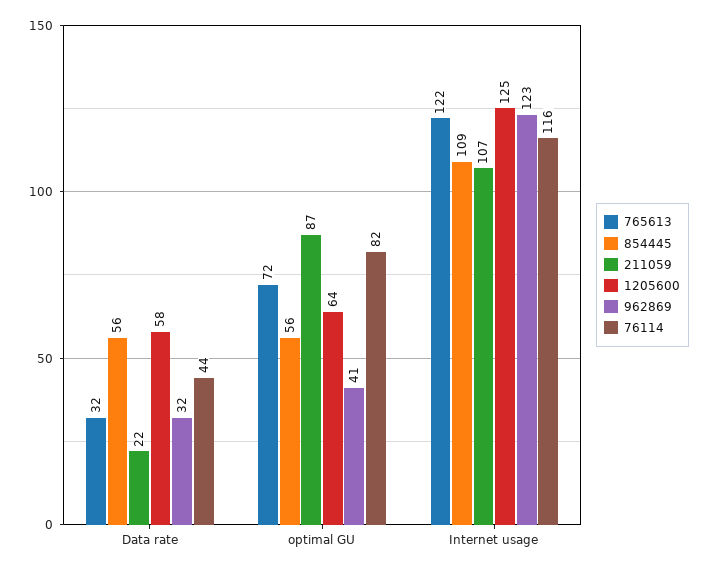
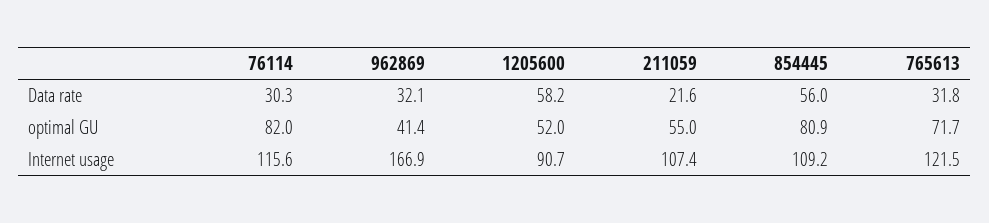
  {
    "765613": {
      "Data rate": 31.8,
      "optimal GU": 71.7,
      "Internet usage": 121.5
    },
    "854445": {
      "Data rate": 56,
-     "optimal GU": 56,
+     "optimal GU": 80.9,
      "Internet usage": 109.2
    },
    "211059": {
      "Data rate": 21.6,
-     "optimal GU": 87,
+     "optimal GU": 55,
      "Internet usage": 107.4
    },
    "1205600": {
      "Data rate": 58.2,
-     "optimal GU": 64,
+     "optimal GU": 52,
-     "Internet usage": 125
+     "Internet usage": 90.7
    },
    "962869": {
      "Data rate": 32.1,
      "optimal GU": 41.4,
-     "Internet usage": 123
+     "Internet usage": 166.9
    },
    "76114": {
-     "Data rate": 44,
+     "Data rate": 30.3,
      "optimal GU": 82,
      "Internet usage": 115.6
    }
  }

